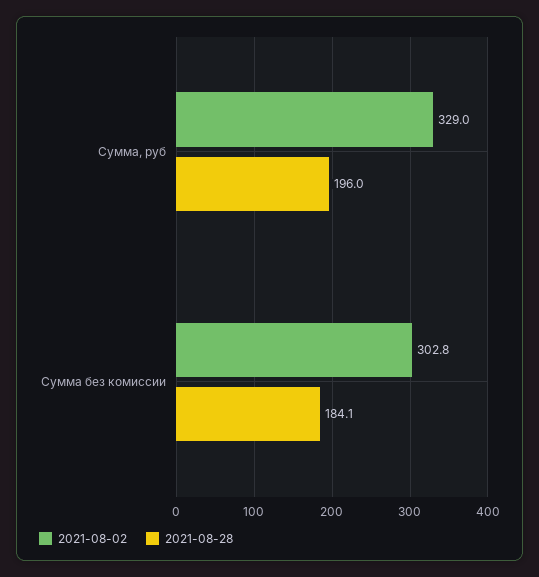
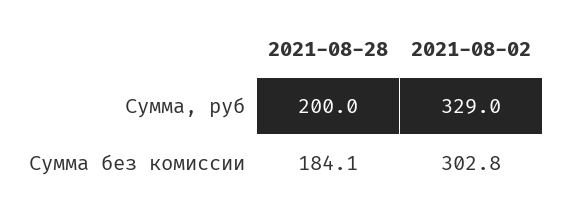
  {
    "2021-08-02": {
      "Сумма, руб": 329,
      "Сумма без комиссии": 302.8
    },
    "2021-08-28": {
-     "Сумма, руб": 196,
+     "Сумма, руб": 200,
      "Сумма без комиссии": 184.1
    }
  }

